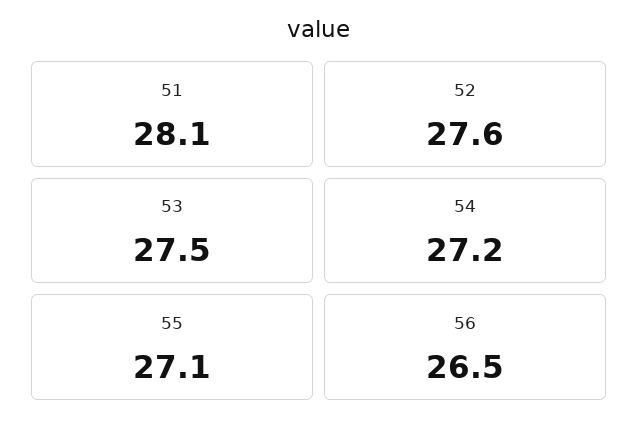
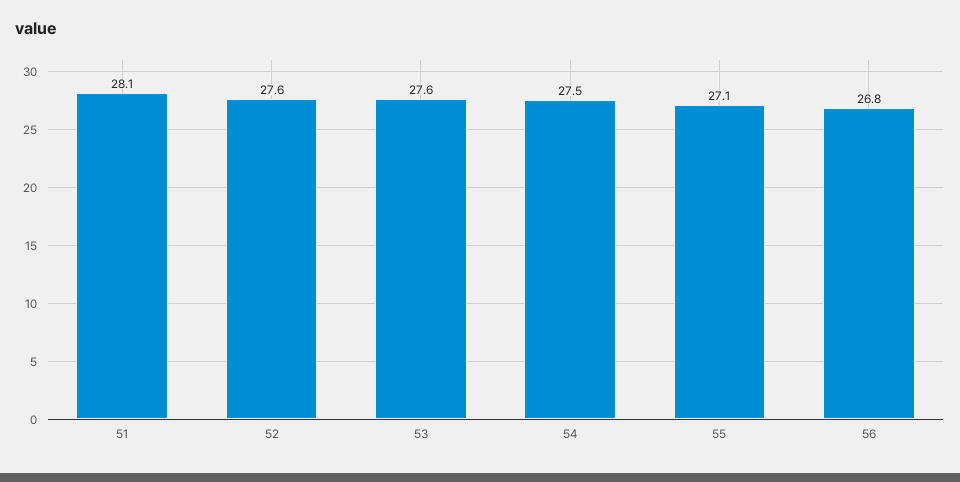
  {
    "51": 28.1,
    "52": 27.6,
-   "53": 27.5,
+   "53": 27.6,
-   "54": 27.2,
+   "54": 27.5,
    "55": 27.1,
-   "56": 26.5
+   "56": 26.8
  }

